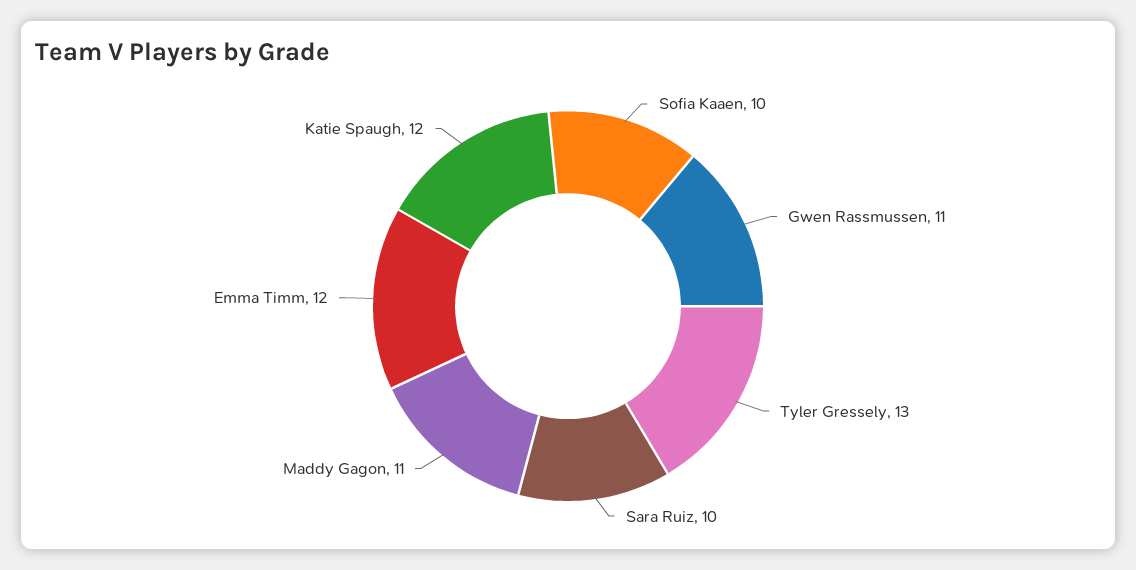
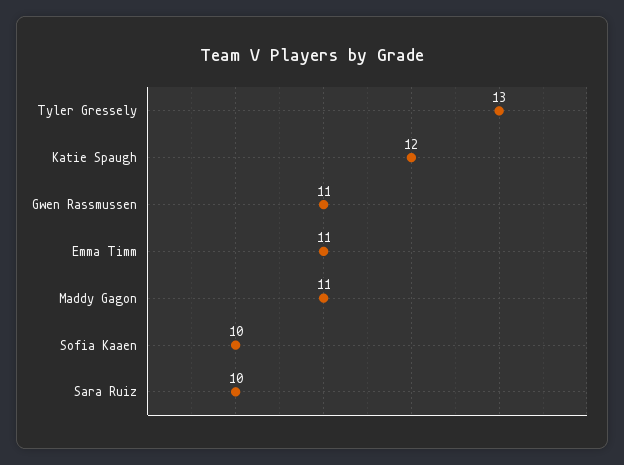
  {
    "Sofia Kaaen": 10,
    "Gwen Rassmussen": 11,
    "Tyler Gressely": 13,
    "Sara Ruiz": 10,
    "Maddy Gagon": 11,
-   "Emma Timm": 12,
+   "Emma Timm": 11,
    "Katie Spaugh": 12
  }

